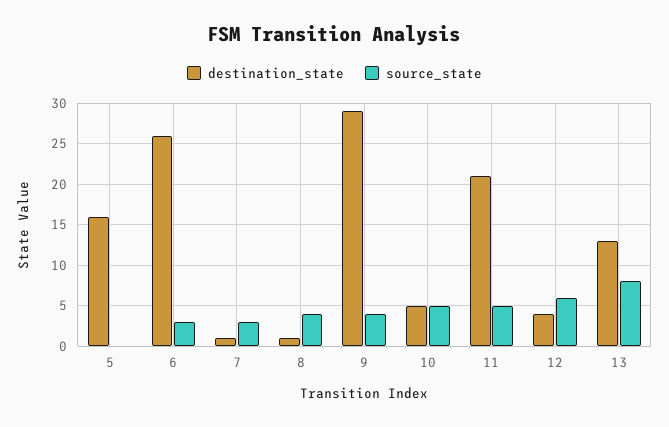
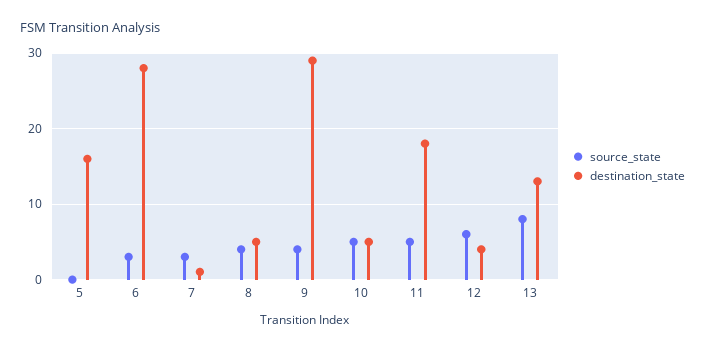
  {
    "destination_state": {
      "5": 16,
-     "6": 26,
+     "6": 28,
      "7": 1,
-     "8": 1,
+     "8": 5,
      "9": 29,
      "10": 5,
-     "11": 21,
+     "11": 18,
      "12": 4,
      "13": 13
    },
    "source_state": {
      "5": 0,
      "6": 3,
      "7": 3,
      "8": 4,
      "9": 4,
      "10": 5,
      "11": 5,
      "12": 6,
      "13": 8
    }
  }

